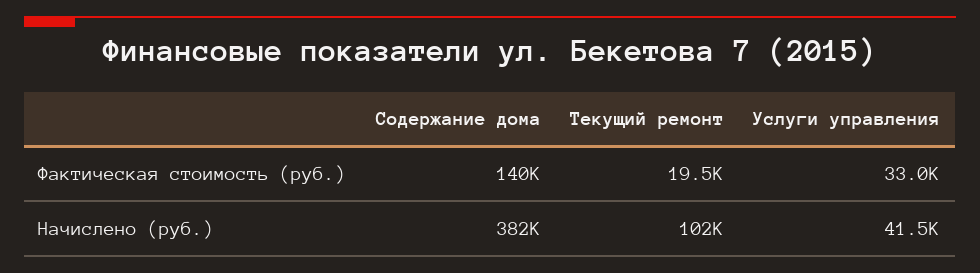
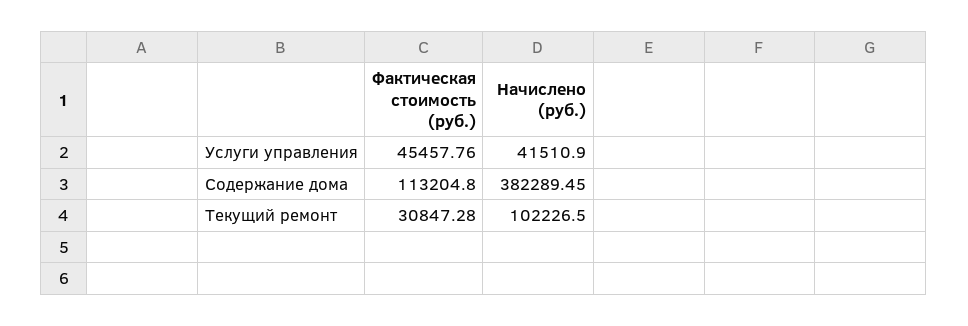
  {
    "Содержание дома": {
-     "Фактическая стоимость (руб.)": 140000,
+     "Фактическая стоимость (руб.)": 113204.8,
      "Начислено (руб.)": 382289.45
    },
    "Текущий ремонт": {
-     "Фактическая стоимость (руб.)": 19500,
+     "Фактическая стоимость (руб.)": 30847.28,
      "Начислено (руб.)": 102226.5
    },
    "Услуги управления": {
-     "Фактическая стоимость (руб.)": 33000,
+     "Фактическая стоимость (руб.)": 45457.76,
      "Начислено (руб.)": 41510.9
    }
  }

